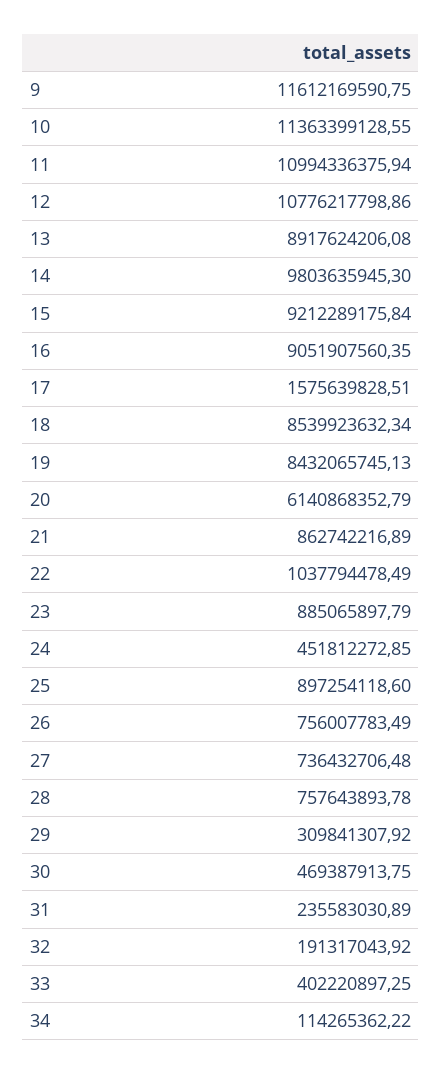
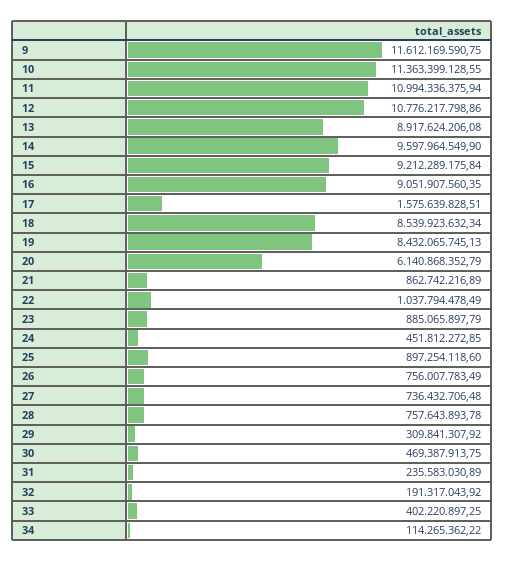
  {
    "9": 11612169590.75,
    "10": 11363399128.55,
    "11": 10994336375.94,
    "12": 10776217798.86,
    "13": 8917624206.08,
-   "14": 9803635945.3,
+   "14": 9597964549.9,
    "15": 9212289175.84,
    "16": 9051907560.35,
    "17": 1575639828.51,
    "18": 8539923632.34,
    "19": 8432065745.13,
    "20": 6140868352.79,
    "21": 862742216.89,
    "22": 1037794478.49,
    "23": 885065897.79,
    "24": 451812272.85,
    "25": 897254118.6,
    "26": 756007783.49,
    "27": 736432706.48,
    "28": 757643893.78,
    "29": 309841307.92,
    "30": 469387913.75,
    "31": 235583030.89,
    "32": 191317043.92,
    "33": 402220897.25,
    "34": 114265362.22
  }

